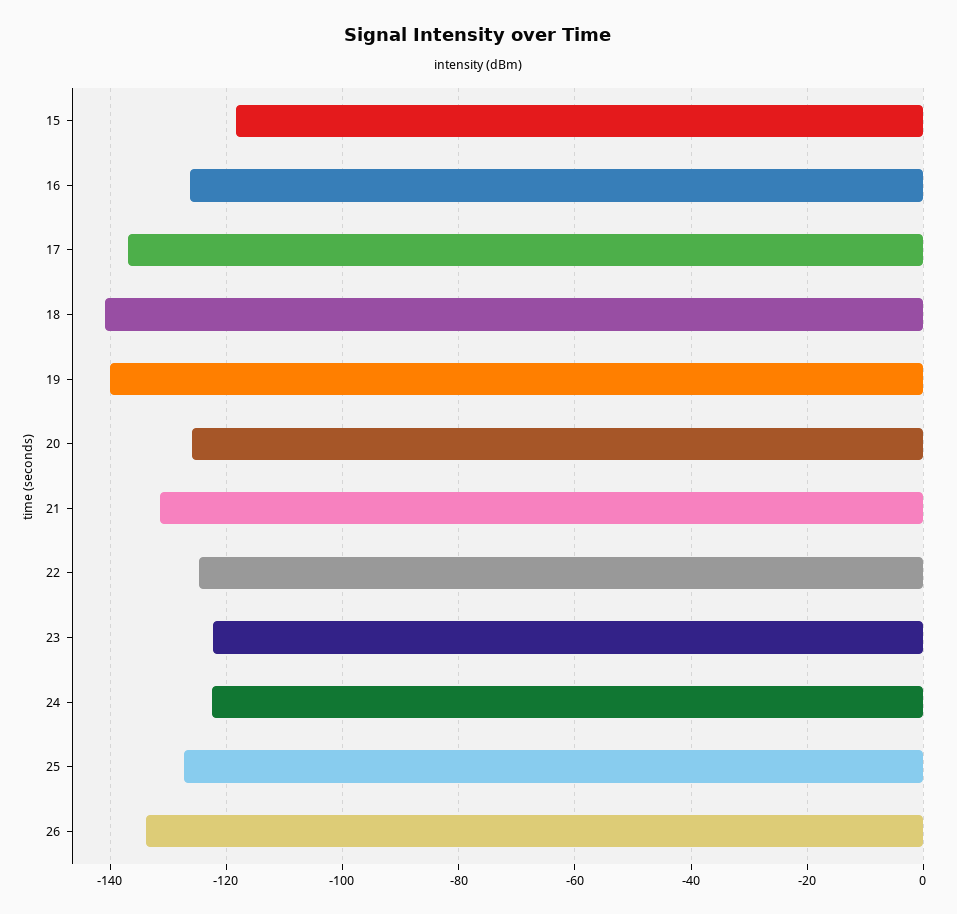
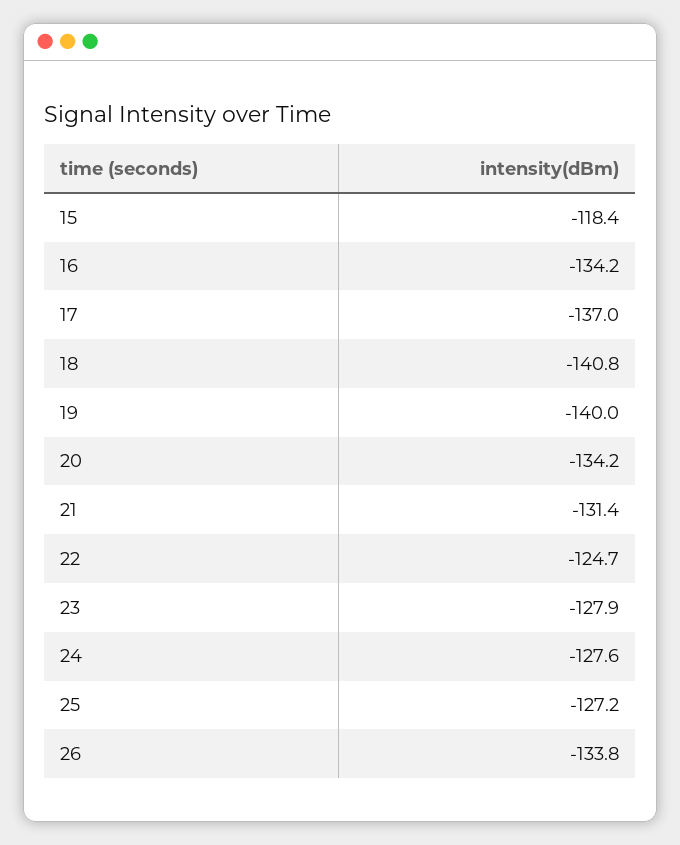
  {
    "15": -118.4,
-   "16": -126,
+   "16": -134.2,
    "17": -137,
    "18": -140.8,
    "19": -140,
-   "20": -126,
+   "20": -134.2,
    "21": -131.4,
    "22": -124.7,
-   "23": -122,
+   "23": -127.9,
-   "24": -122,
+   "24": -127.6,
    "25": -127.2,
    "26": -133.8
  }

